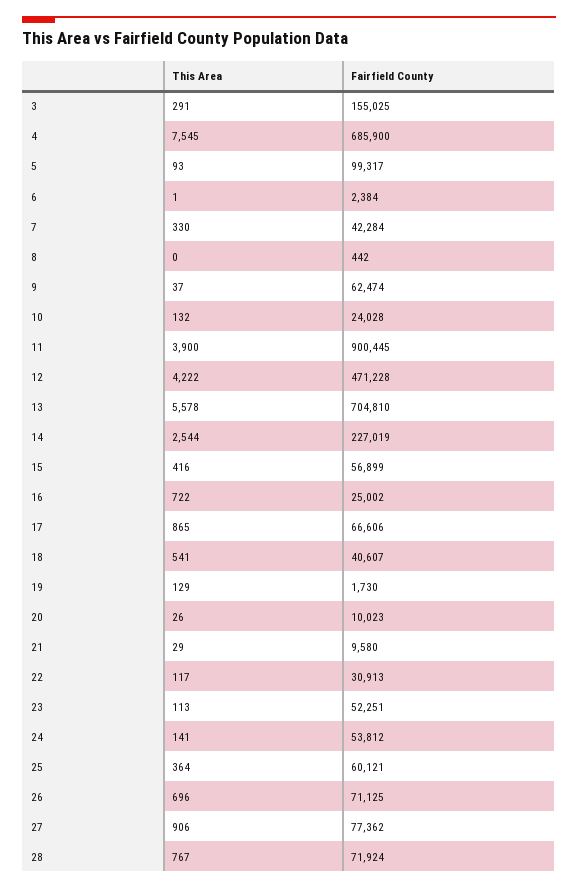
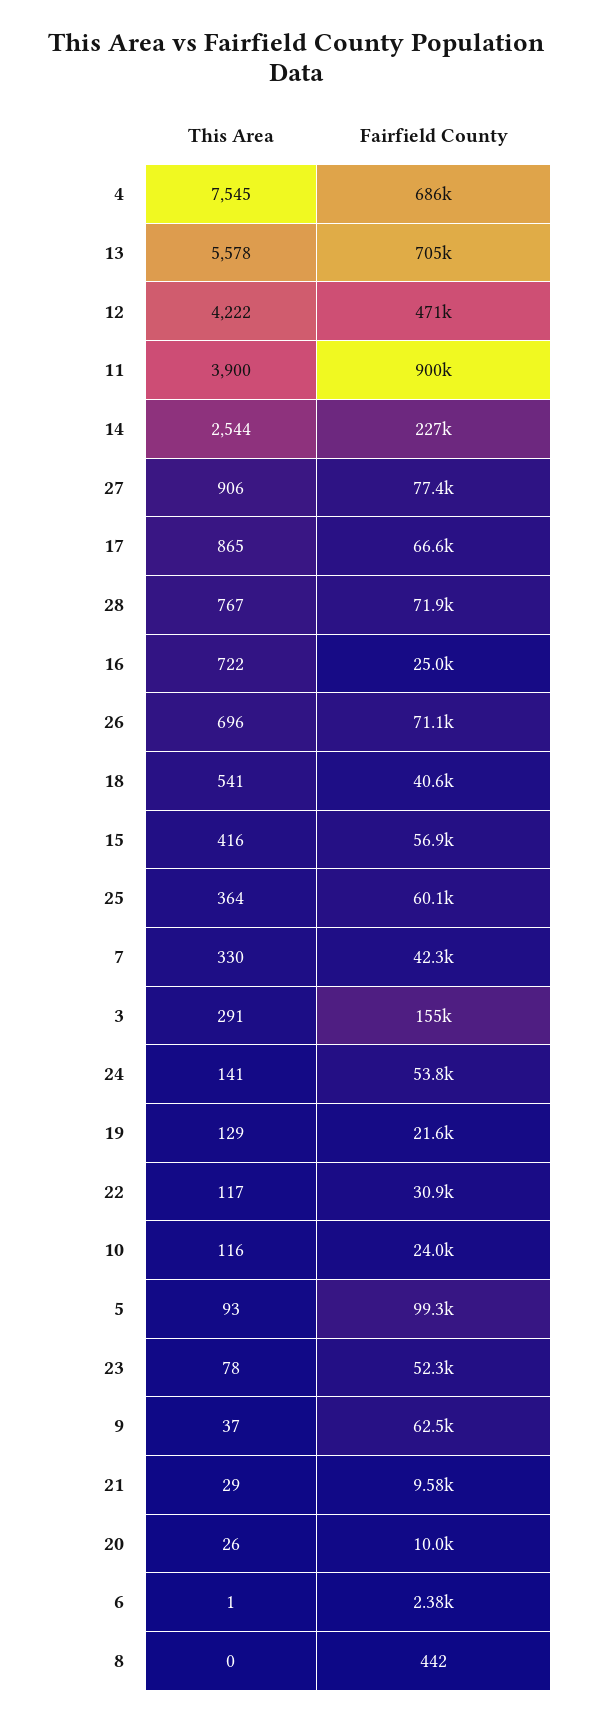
  {
    "This Area": {
      "3": 291,
      "4": 7545,
      "5": 93,
      "6": 1,
      "7": 330,
      "8": 0,
      "9": 37,
-     "10": 132,
+     "10": 116,
      "11": 3900,
      "12": 4222,
      "13": 5578,
      "14": 2544,
      "15": 416,
      "16": 722,
      "17": 865,
      "18": 541,
      "19": 129,
      "20": 26,
      "21": 29,
      "22": 117,
-     "23": 113,
+     "23": 78,
      "24": 141,
      "25": 364,
      "26": 696,
      "27": 906,
      "28": 767
    },
    "Fairfield County": {
      "3": 155025,
      "4": 685900,
      "5": 99317,
      "6": 2384,
      "7": 42284,
      "8": 442,
      "9": 62474,
      "10": 24028,
      "11": 900445,
      "12": 471228,
      "13": 704810,
      "14": 227019,
      "15": 56899,
      "16": 25002,
      "17": 66606,
      "18": 40607,
-     "19": 1730,
+     "19": 21600,
      "20": 10023,
      "21": 9580,
      "22": 30913,
      "23": 52251,
      "24": 53812,
      "25": 60121,
      "26": 71125,
      "27": 77362,
      "28": 71924
    }
  }

